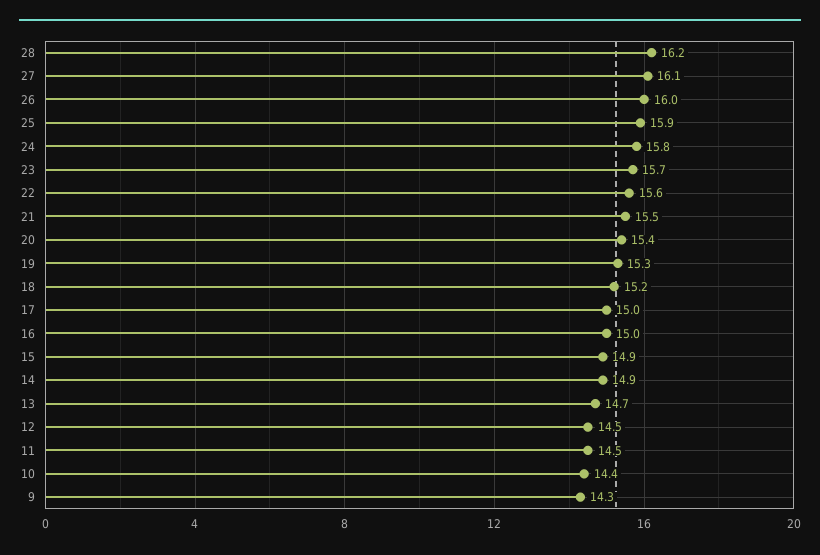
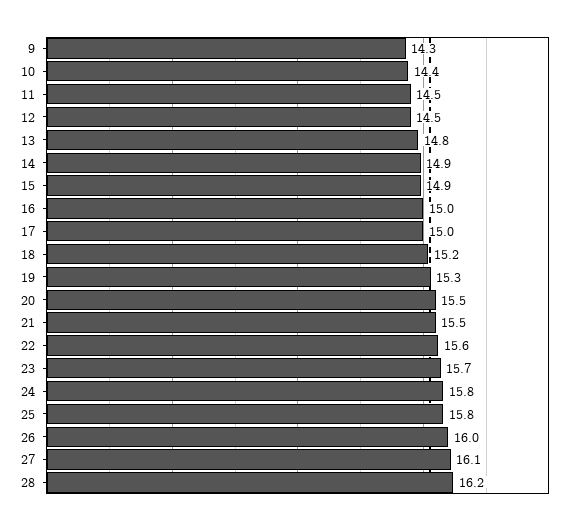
  {
    "28": 16.2,
    "27": 16.1,
    "26": 16,
-   "25": 15.9,
+   "25": 15.8,
    "24": 15.8,
    "23": 15.7,
    "22": 15.6,
    "21": 15.5,
-   "20": 15.4,
+   "20": 15.5,
    "19": 15.3,
    "18": 15.2,
    "17": 15,
    "16": 15,
    "15": 14.9,
    "14": 14.9,
-   "13": 14.7,
+   "13": 14.8,
    "12": 14.5,
    "11": 14.5,
    "10": 14.4,
    "9": 14.3
  }

